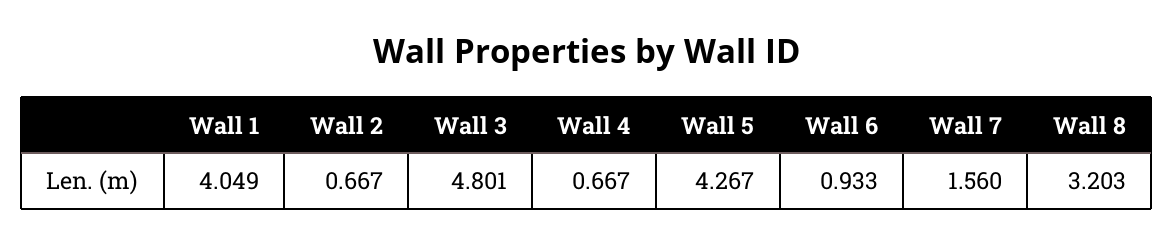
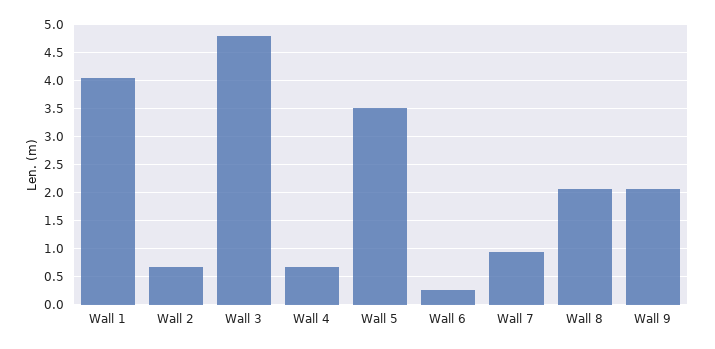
  {
    "Wall 1": 4.049,
    "Wall 2": 0.667,
    "Wall 3": 4.801,
    "Wall 4": 0.667,
-   "Wall 5": 4.267,
+   "Wall 5": 3.5,
-   "Wall 6": 0.933,
+   "Wall 6": 0.25,
-   "Wall 7": 1.56,
+   "Wall 7": 1,
-   "Wall 8": 3.203
+   "Wall 8": 2,
+   "Wall 9": 2
  }

